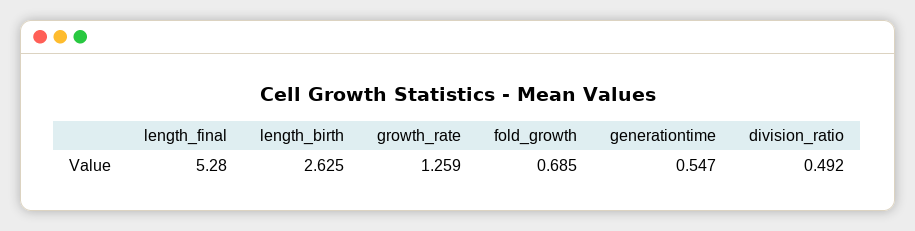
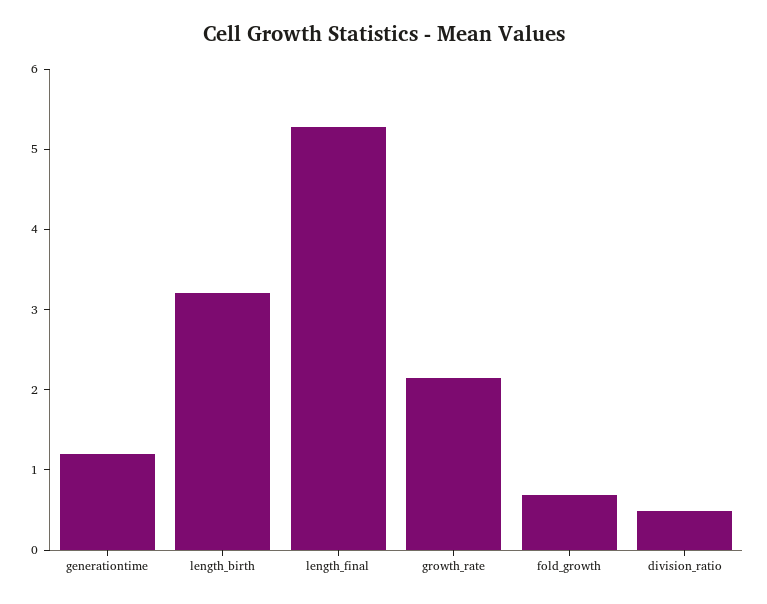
  {
    "length_final": 5.28,
-   "length_birth": 2.625,
+   "length_birth": 3.2,
-   "growth_rate": 1.259,
+   "growth_rate": 2.2,
    "fold_growth": 0.685,
-   "generationtime": 0.547,
+   "generationtime": 1.2,
    "division_ratio": 0.492
  }

